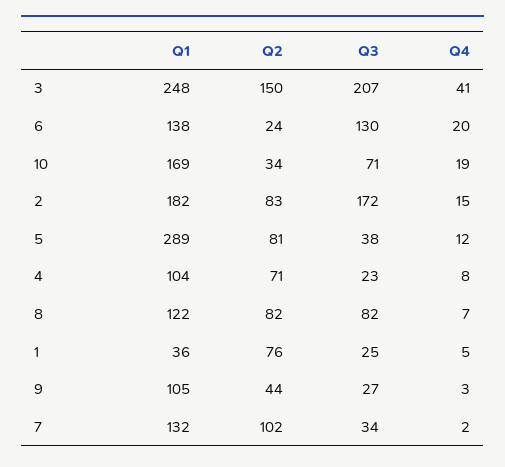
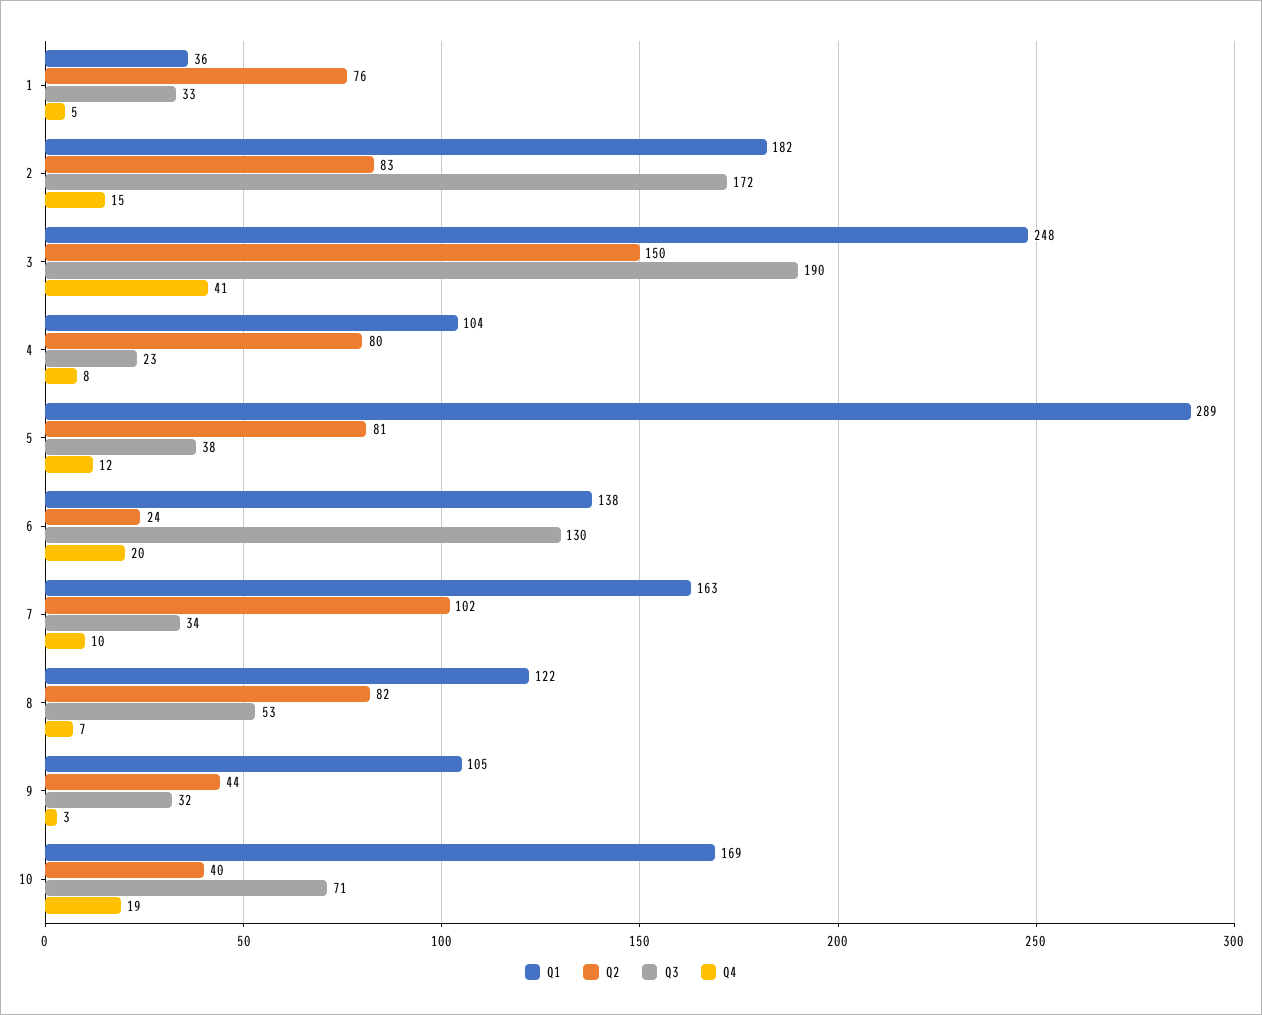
  {
    "Q1": {
      "3": 248,
      "6": 138,
      "10": 169,
      "2": 182,
      "5": 289,
      "4": 104,
      "8": 122,
      "1": 36,
      "9": 105,
-     "7": 132
+     "7": 163
    },
    "Q2": {
      "3": 150,
      "6": 24,
-     "10": 34,
+     "10": 40,
      "2": 83,
      "5": 81,
-     "4": 71,
+     "4": 80,
      "8": 82,
      "1": 76,
      "9": 44,
      "7": 102
    },
    "Q3": {
-     "3": 207,
+     "3": 190,
      "6": 130,
      "10": 71,
      "2": 172,
      "5": 38,
      "4": 23,
-     "8": 82,
+     "8": 53,
-     "1": 25,
+     "1": 33,
-     "9": 27,
+     "9": 32,
      "7": 34
    },
    "Q4": {
      "3": 41,
      "6": 20,
      "10": 19,
      "2": 15,
      "5": 12,
      "4": 8,
      "8": 7,
      "1": 5,
      "9": 3,
-     "7": 2
+     "7": 10
    }
  }

